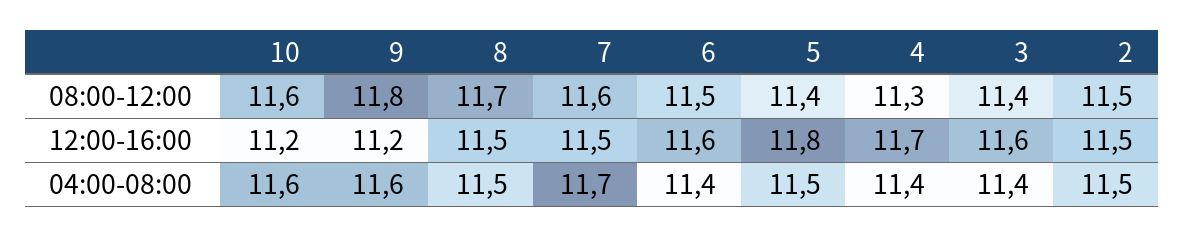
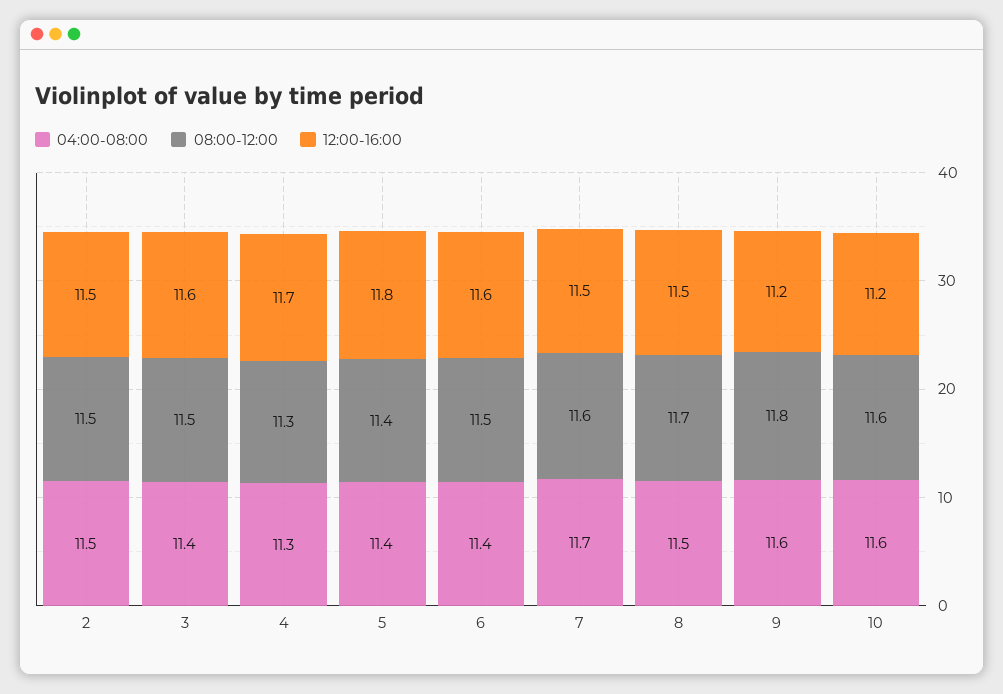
  {
    "08:00-12:00": {
      "10": 11.6,
      "9": 11.8,
      "8": 11.7,
      "7": 11.6,
      "6": 11.5,
      "5": 11.4,
      "4": 11.3,
-     "3": 11.4,
+     "3": 11.5,
      "2": 11.5
    },
    "12:00-16:00": {
      "10": 11.2,
      "9": 11.2,
      "8": 11.5,
      "7": 11.5,
      "6": 11.6,
      "5": 11.8,
      "4": 11.7,
      "3": 11.6,
      "2": 11.5
    },
    "04:00-08:00": {
      "10": 11.6,
      "9": 11.6,
      "8": 11.5,
      "7": 11.7,
      "6": 11.4,
-     "5": 11.5,
+     "5": 11.4,
-     "4": 11.4,
+     "4": 11.3,
      "3": 11.4,
      "2": 11.5
    }
  }

